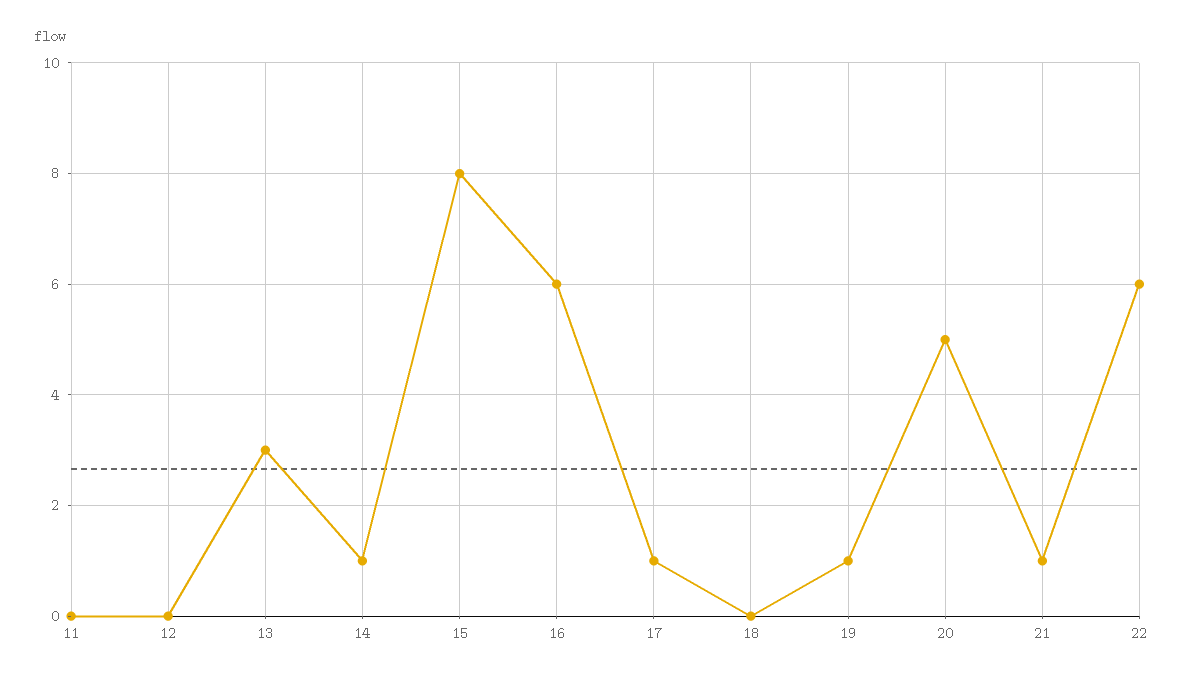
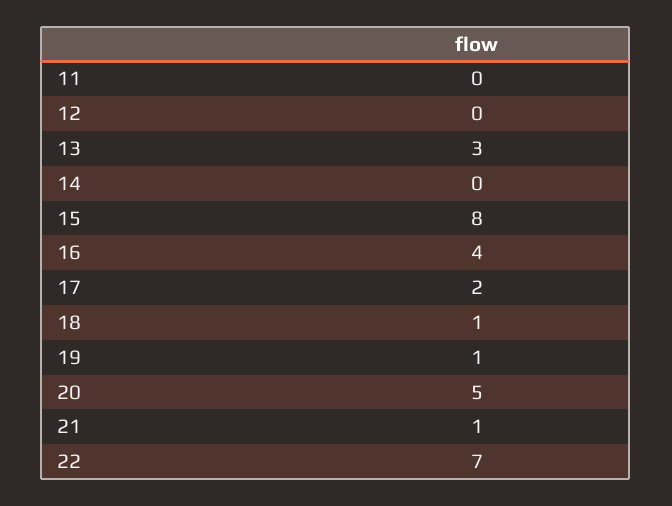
  {
    "11": 0,
    "12": 0,
    "13": 3,
-   "14": 1,
+   "14": 0,
    "15": 8,
-   "16": 6,
+   "16": 4,
-   "17": 1,
+   "17": 2,
-   "18": 0,
+   "18": 1,
    "19": 1,
    "20": 5,
    "21": 1,
-   "22": 6
+   "22": 7
  }

